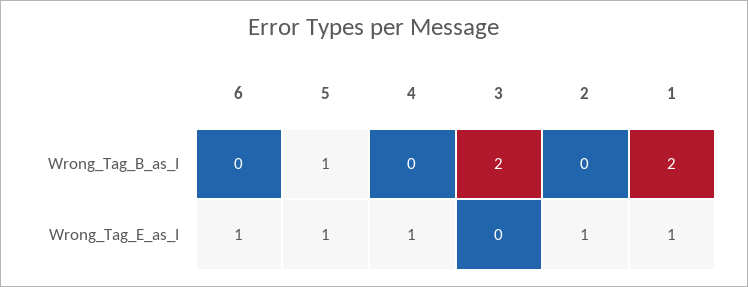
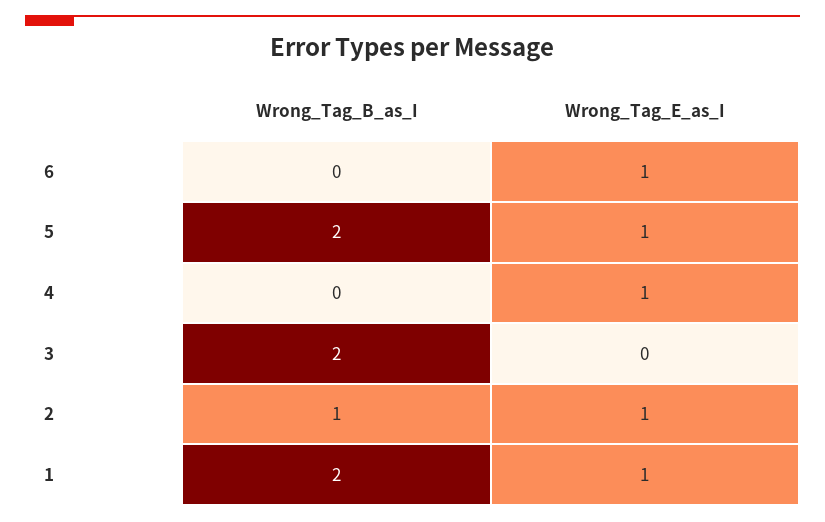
  {
    "6": {
      "Wrong_Tag_B_as_I": 0,
      "Wrong_Tag_E_as_I": 1
    },
    "5": {
-     "Wrong_Tag_B_as_I": 1,
+     "Wrong_Tag_B_as_I": 2,
      "Wrong_Tag_E_as_I": 1
    },
    "4": {
      "Wrong_Tag_B_as_I": 0,
      "Wrong_Tag_E_as_I": 1
    },
    "3": {
      "Wrong_Tag_B_as_I": 2,
      "Wrong_Tag_E_as_I": 0
    },
    "2": {
-     "Wrong_Tag_B_as_I": 0,
+     "Wrong_Tag_B_as_I": 1,
      "Wrong_Tag_E_as_I": 1
    },
    "1": {
      "Wrong_Tag_B_as_I": 2,
      "Wrong_Tag_E_as_I": 1
    }
  }

